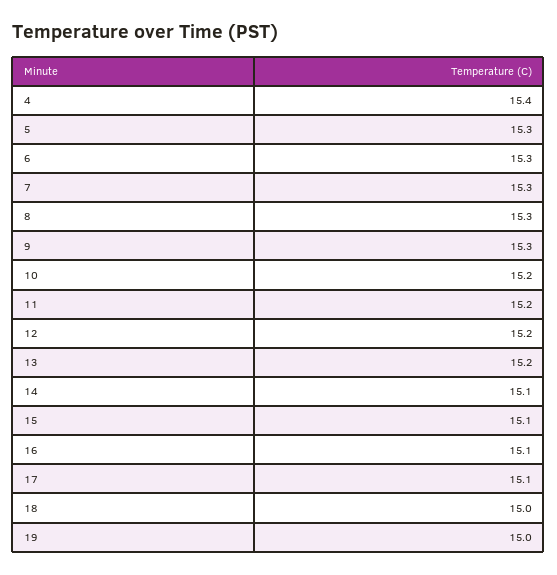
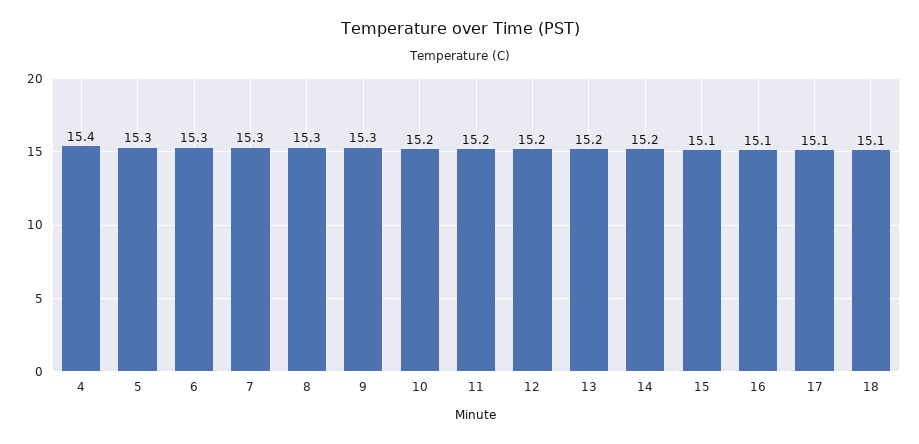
  {
    "4": 15.4,
    "5": 15.3,
    "6": 15.3,
    "7": 15.3,
    "8": 15.3,
    "9": 15.3,
    "10": 15.2,
    "11": 15.2,
    "12": 15.2,
    "13": 15.2,
-   "14": 15.1,
+   "14": 15.2,
    "15": 15.1,
    "16": 15.1,
    "17": 15.1,
-   "18": 15,
+   "18": 15.1
-   "19": 15
  }

